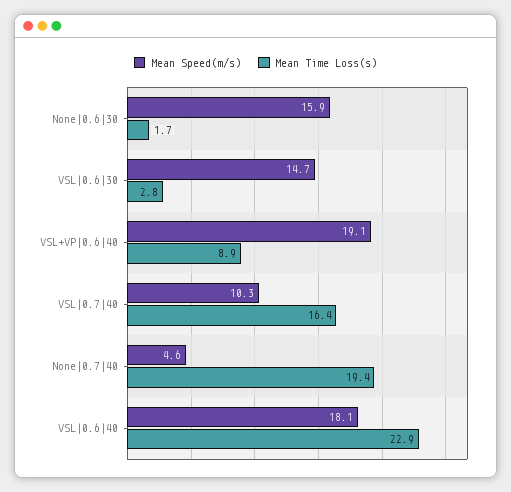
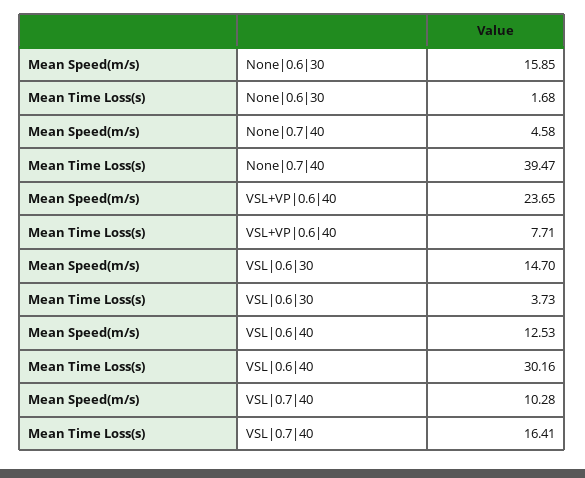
  {
    "Mean Speed(m/s)": {
      "None|0.6|30": 15.85,
      "VSL|0.6|30": 14.7,
-     "VSL+VP|0.6|40": 19.1,
+     "VSL+VP|0.6|40": 23.65,
      "VSL|0.7|40": 10.28,
      "None|0.7|40": 4.58,
-     "VSL|0.6|40": 18.1
+     "VSL|0.6|40": 12.53
    },
    "Mean Time Loss(s)": {
      "None|0.6|30": 1.68,
-     "VSL|0.6|30": 2.8,
+     "VSL|0.6|30": 3.73,
-     "VSL+VP|0.6|40": 8.9,
+     "VSL+VP|0.6|40": 7.71,
      "VSL|0.7|40": 16.41,
-     "None|0.7|40": 19.4,
+     "None|0.7|40": 39.47,
-     "VSL|0.6|40": 22.9
+     "VSL|0.6|40": 30.16
    }
  }

